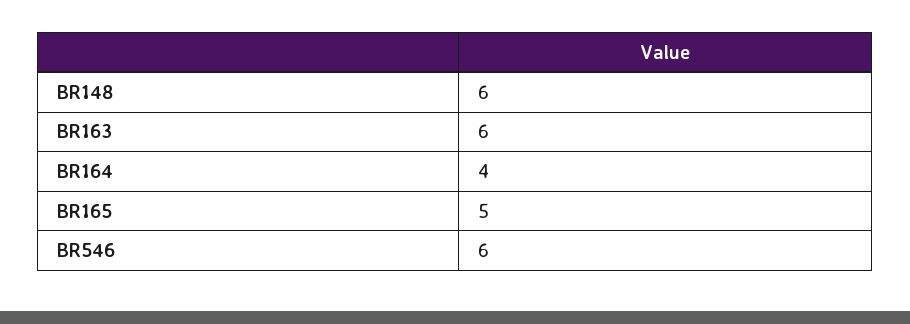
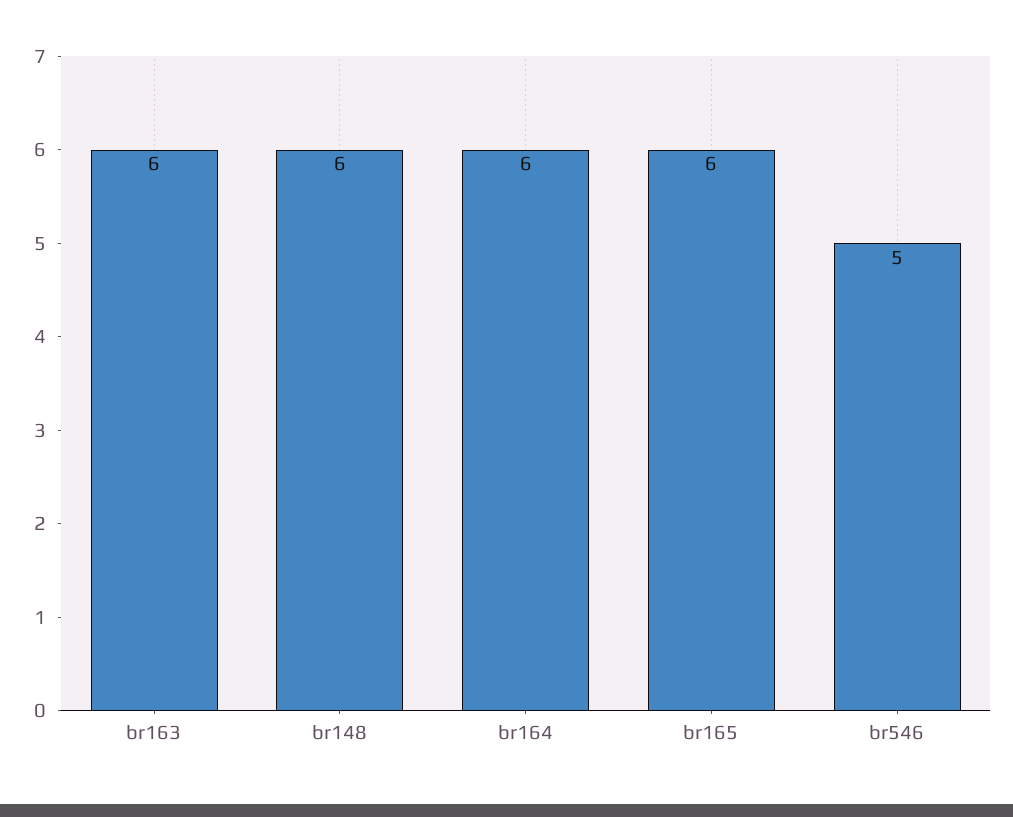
  {
    "BR148": 6,
    "BR163": 6,
-   "BR164": 4,
+   "BR164": 6,
-   "BR165": 5,
+   "BR165": 6,
-   "BR546": 6
+   "BR546": 5
  }

